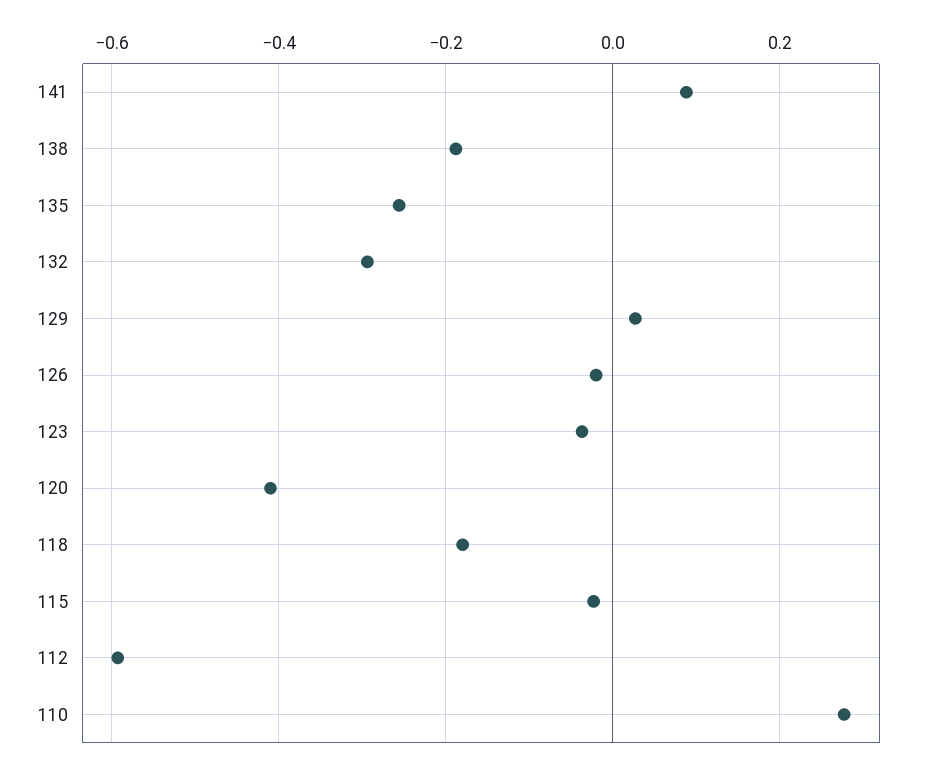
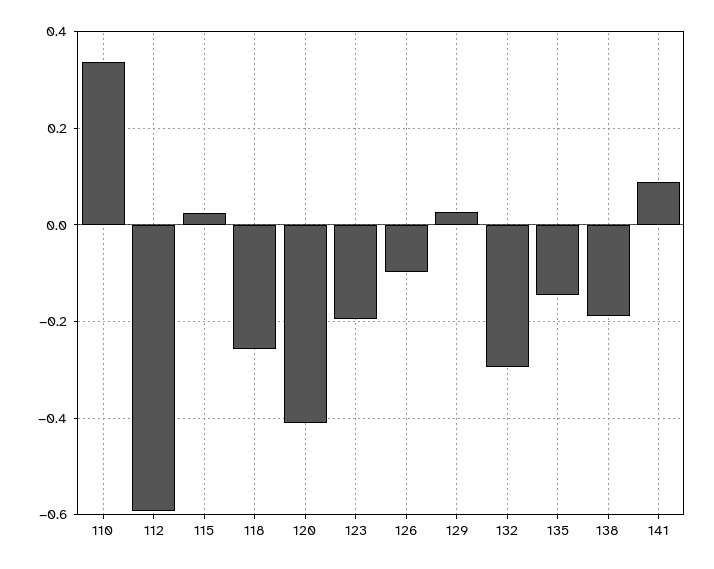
  {
    "141": 0.08,
    "138": -0.18,
-   "135": -0.26,
+   "135": -0.14,
    "132": -0.3,
    "129": 0.02,
-   "126": -0.02,
+   "126": -0.1,
-   "123": -0.04,
+   "123": -0.2,
    "120": -0.42,
-   "118": -0.18,
+   "118": -0.26,
-   "115": -0.02,
+   "115": 0.02,
    "112": -0.6,
-   "110": 0.28
+   "110": 0.34
  }

